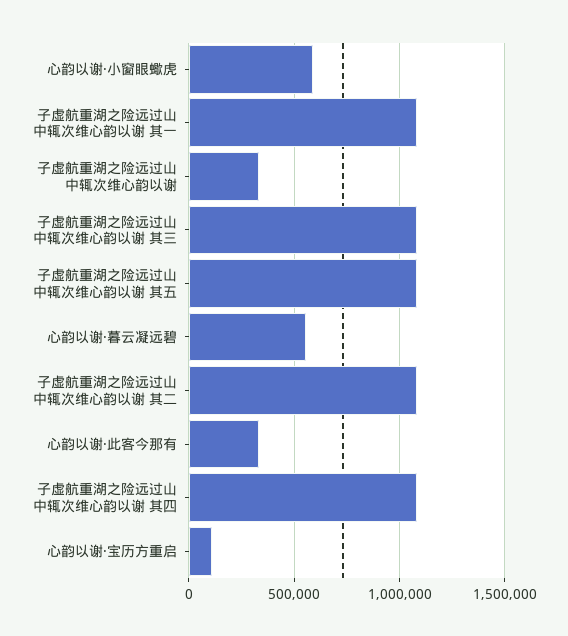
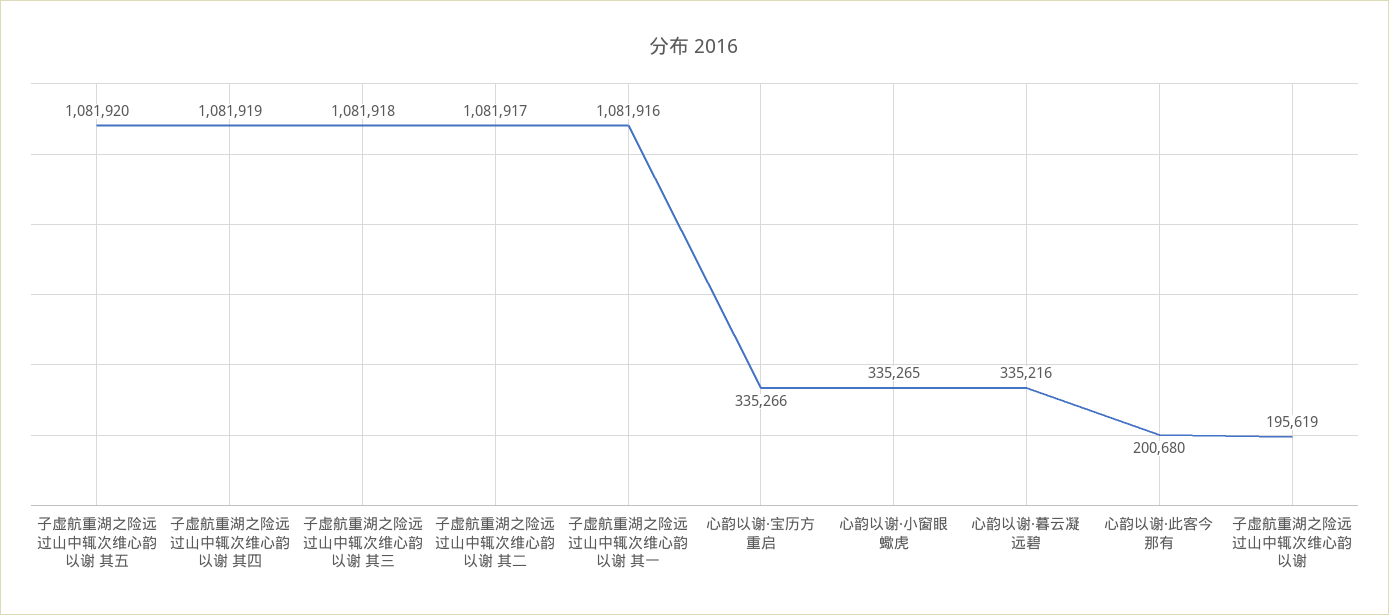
  {
-   "心韵以谢·小窗眼蠍虎": 600000,
+   "心韵以谢·小窗眼蠍虎": 335265,
    "子虚航重湖之险远过山中辄次维心韵以谢 其一": 1081916,
-   "子虚航重湖之险远过山中辄次维心韵以谢": 350000,
+   "子虚航重湖之险远过山中辄次维心韵以谢": 195619,
    "子虚航重湖之险远过山中辄次维心韵以谢 其三": 1081918,
    "子虚航重湖之险远过山中辄次维心韵以谢 其五": 1081920,
-   "心韵以谢·暮云凝远碧": 550000,
+   "心韵以谢·暮云凝远碧": 335216,
    "子虚航重湖之险远过山中辄次维心韵以谢 其二": 1081917,
-   "心韵以谢·此客今那有": 350000,
+   "心韵以谢·此客今那有": 200680,
    "子虚航重湖之险远过山中辄次维心韵以谢 其四": 1081919,
-   "心韵以谢·宝历方重启": 100000
+   "心韵以谢·宝历方重启": 335266
  }

